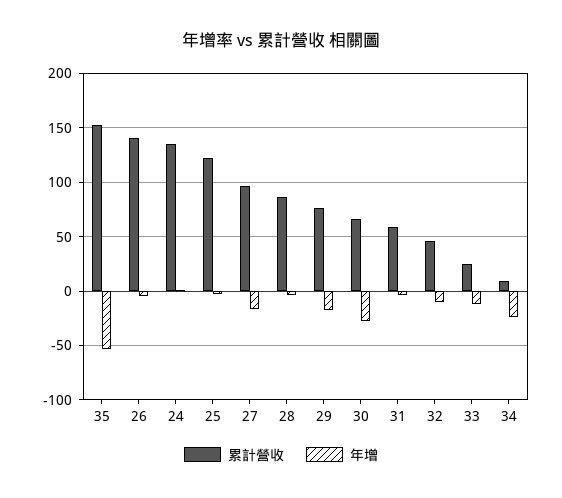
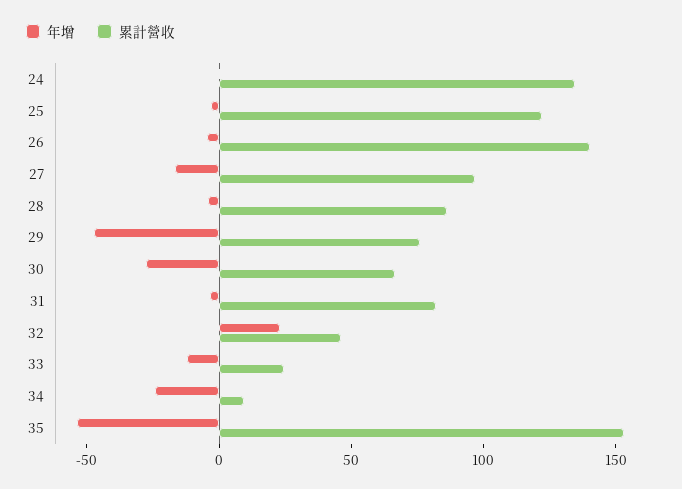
  {
    "累計營收": {
      "35": 150,
      "26": 140,
      "24": 130,
      "25": 120,
      "27": 100,
      "28": 90,
      "29": 80,
      "30": 70,
-     "31": 60,
+     "31": 80,
      "32": 50,
      "33": 20,
      "34": 10
    },
    "年增": {
      "35": -50,
      "26": 0,
      "24": 0,
      "25": 0,
      "27": -20,
      "28": 0,
-     "29": -20,
+     "29": -50,
      "30": -30,
      "31": 0,
-     "32": -10,
+     "32": 20,
      "33": -10,
      "34": -20
    }
  }

